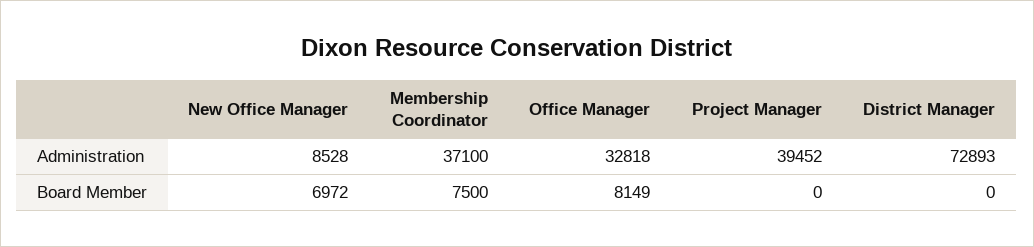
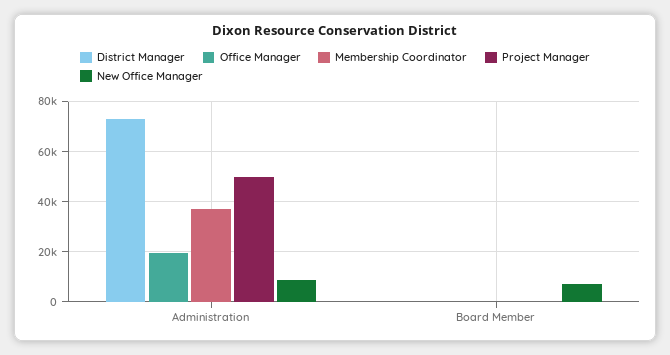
  {
    "New Office Manager": {
      "Administration": 8528,
      "Board Member": 6972
    },
    "Membership Coordinator": {
      "Administration": 37100,
-     "Board Member": 7500
+     "Board Member": 0
    },
    "Office Manager": {
-     "Administration": 32818,
+     "Administration": 20000,
-     "Board Member": 8149
+     "Board Member": 0
    },
    "Project Manager": {
-     "Administration": 39452,
+     "Administration": 50000,
      "Board Member": 0
    },
    "District Manager": {
      "Administration": 72893,
      "Board Member": 0
    }
  }

